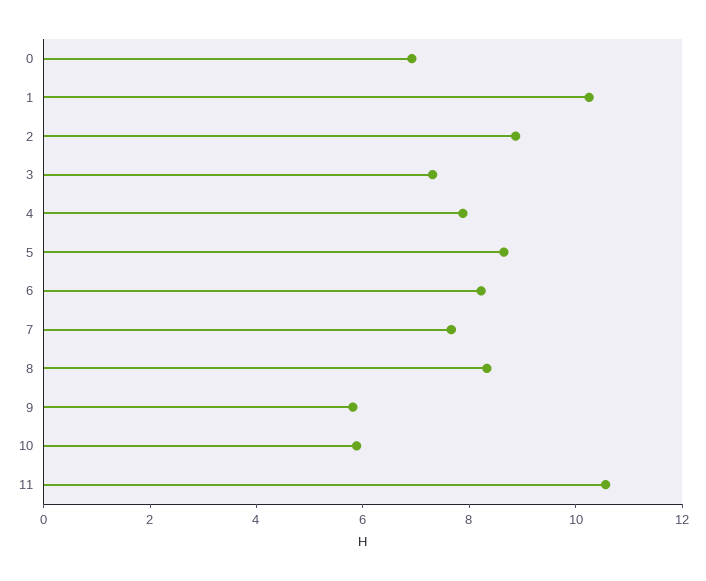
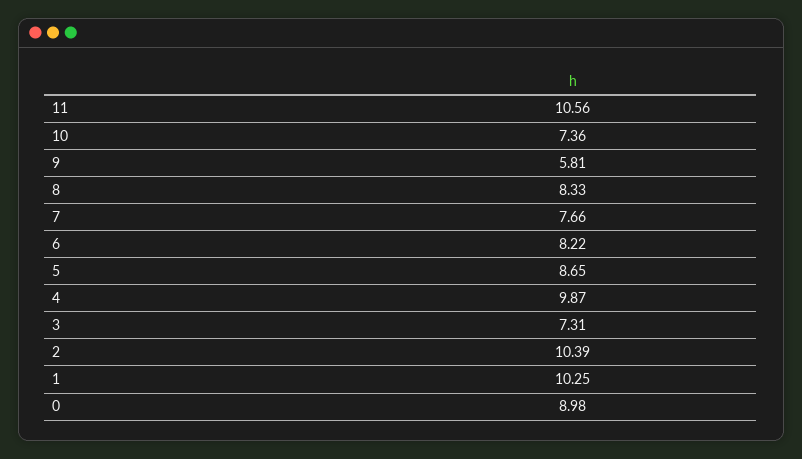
  {
-   "0": 7,
+   "0": 8.98,
    "1": 10.25,
-   "2": 9,
+   "2": 10.39,
    "3": 7.31,
-   "4": 8,
+   "4": 9.87,
    "5": 8.65,
    "6": 8.22,
    "7": 7.66,
    "8": 8.33,
    "9": 5.81,
-   "10": 6,
+   "10": 7.36,
    "11": 10.56
  }

